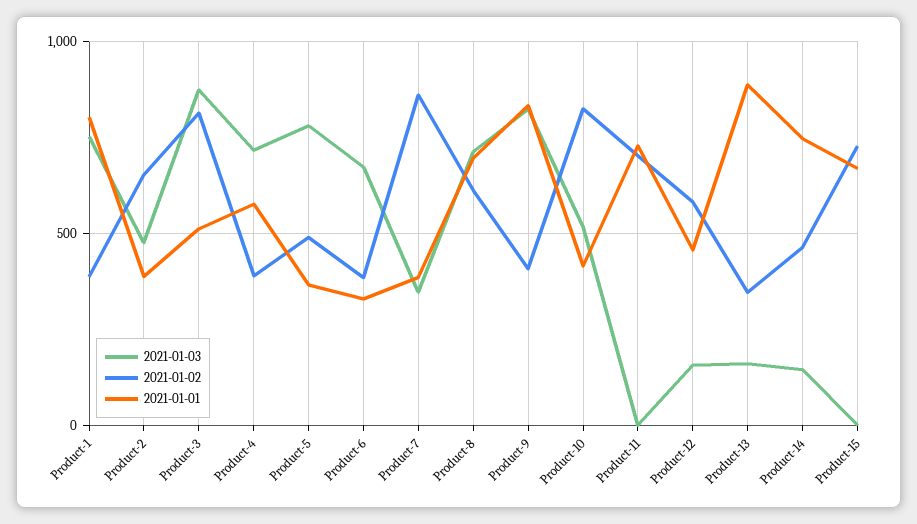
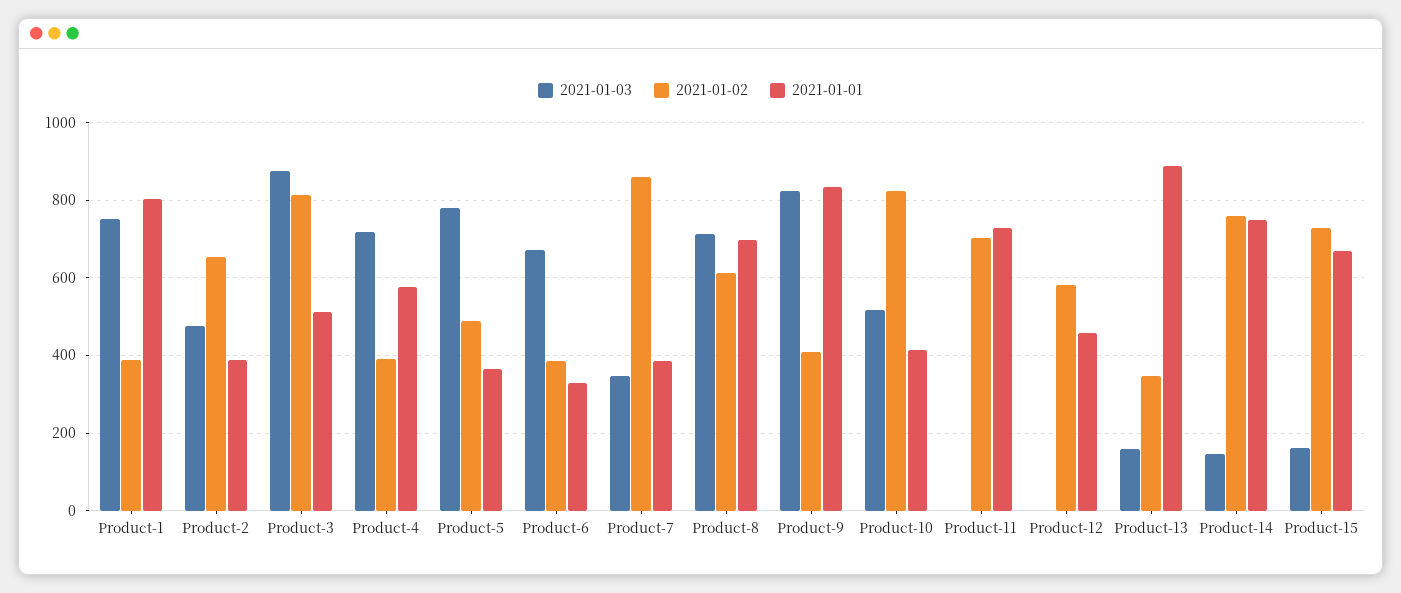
  {
    "2021-01-03": {
      "Product-1": 760,
      "Product-2": 480,
      "Product-3": 880,
      "Product-4": 720,
      "Product-5": 780,
      "Product-6": 680,
      "Product-7": 340,
      "Product-8": 720,
      "Product-9": 820,
      "Product-10": 520,
      "Product-11": 0,
-     "Product-12": 150,
+     "Product-12": 0,
      "Product-13": 160,
      "Product-14": 140,
-     "Product-15": 0
+     "Product-15": 160
    },
    "2021-01-02": {
      "Product-1": 380,
      "Product-2": 660,
      "Product-3": 820,
      "Product-4": 400,
      "Product-5": 500,
      "Product-6": 380,
      "Product-7": 860,
      "Product-8": 620,
      "Product-9": 400,
      "Product-10": 820,
      "Product-11": 700,
      "Product-12": 580,
      "Product-13": 340,
-     "Product-14": 450,
+     "Product-14": 760,
      "Product-15": 720
    },
    "2021-01-01": {
      "Product-1": 800,
      "Product-2": 380,
      "Product-3": 520,
      "Product-4": 580,
      "Product-5": 360,
      "Product-6": 340,
      "Product-7": 380,
      "Product-8": 700,
      "Product-9": 840,
      "Product-10": 420,
      "Product-11": 720,
      "Product-12": 460,
      "Product-13": 880,
      "Product-14": 740,
      "Product-15": 680
    }
  }

